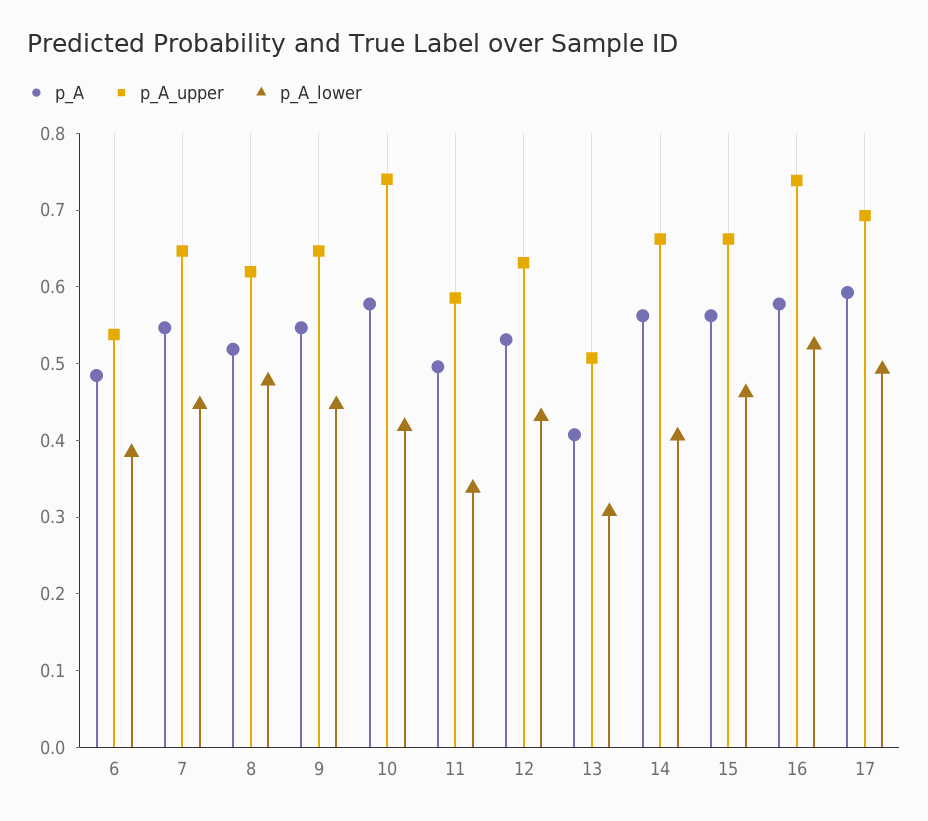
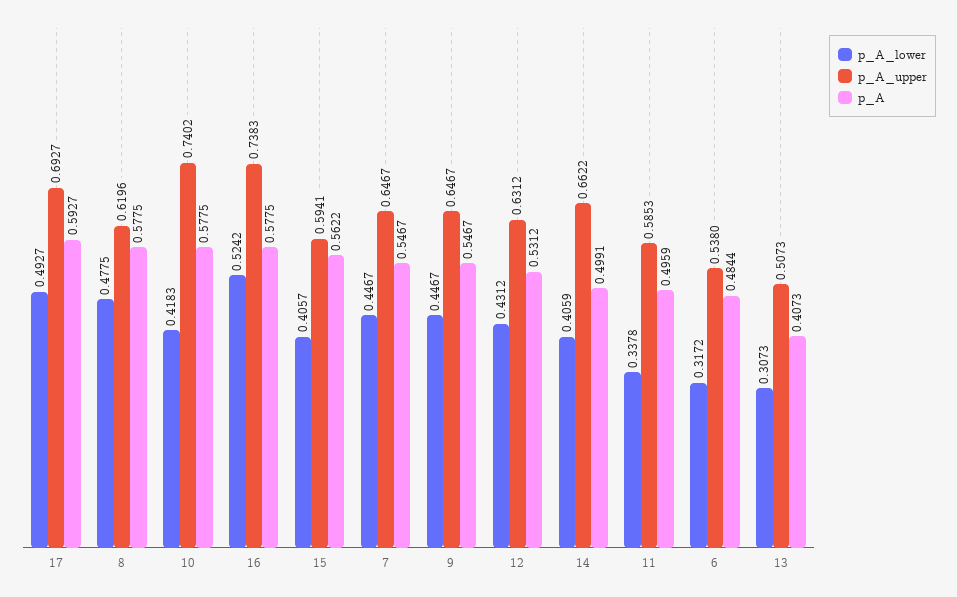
  {
    "p_A": {
      "6": 0.4844,
      "7": 0.5467,
-     "8": 0.52,
+     "8": 0.5775,
      "9": 0.5467,
      "10": 0.5775,
      "11": 0.4959,
      "12": 0.5312,
      "13": 0.4073,
-     "14": 0.56,
+     "14": 0.4991,
      "15": 0.5622,
      "16": 0.5775,
      "17": 0.5927
    },
    "p_A_upper": {
      "6": 0.538,
      "7": 0.6467,
      "8": 0.6196,
      "9": 0.6467,
      "10": 0.7402,
      "11": 0.5853,
      "12": 0.6312,
      "13": 0.5073,
      "14": 0.6622,
-     "15": 0.66,
+     "15": 0.5941,
      "16": 0.7383,
      "17": 0.6927
    },
    "p_A_lower": {
-     "6": 0.38,
+     "6": 0.3172,
      "7": 0.4467,
      "8": 0.4775,
      "9": 0.4467,
      "10": 0.4183,
      "11": 0.3378,
      "12": 0.4312,
      "13": 0.3073,
      "14": 0.4059,
-     "15": 0.46,
+     "15": 0.4057,
      "16": 0.5242,
      "17": 0.4927
    }
  }

